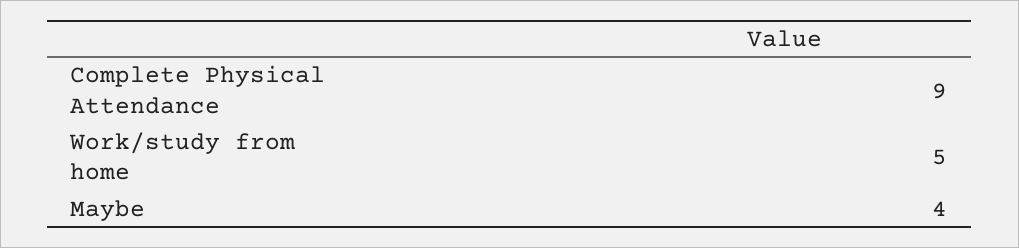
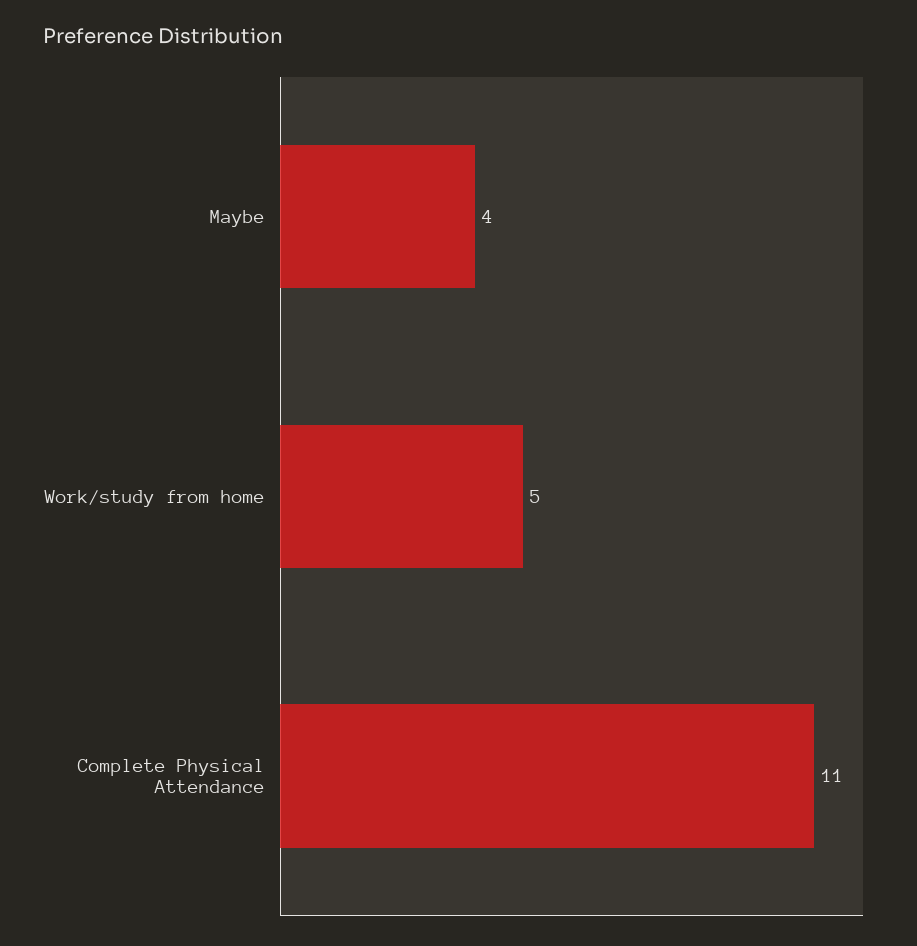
  {
-   "Complete Physical Attendance": 9,
+   "Complete Physical Attendance": 11,
    "Work/study from home": 5,
    "Maybe": 4
  }

